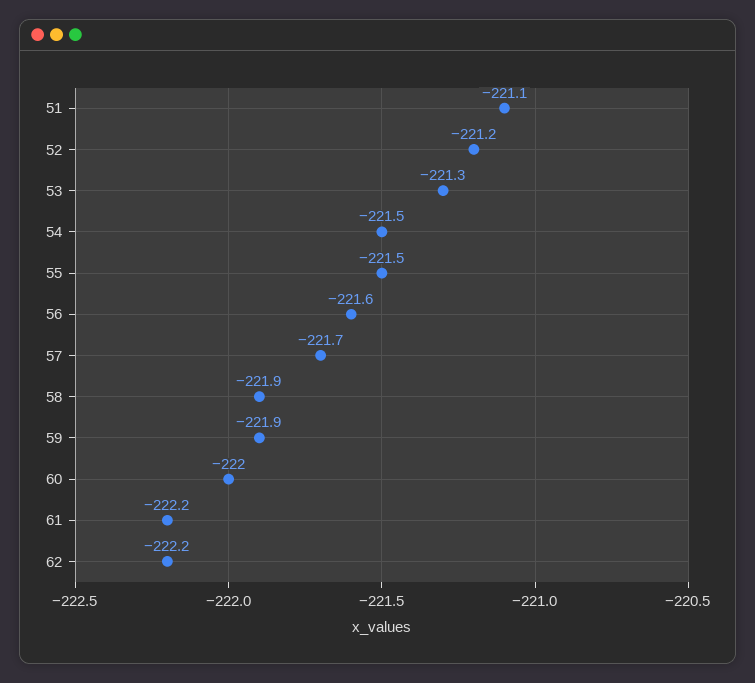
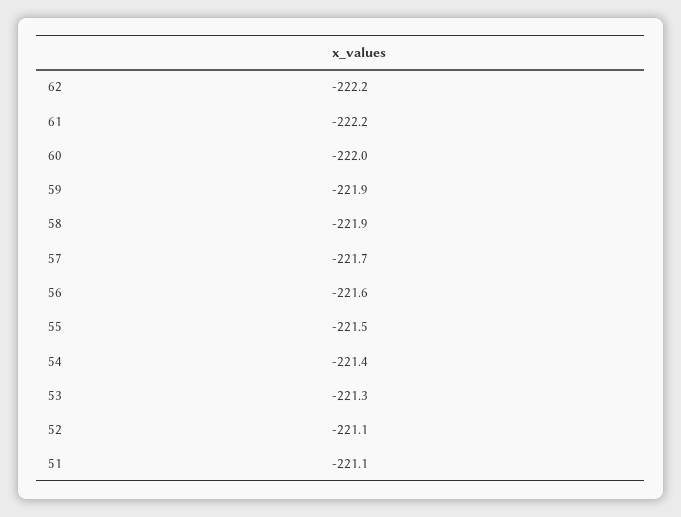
  {
    "51": -221.1,
-   "52": -221.2,
+   "52": -221.1,
    "53": -221.3,
-   "54": -221.5,
+   "54": -221.4,
    "55": -221.5,
    "56": -221.6,
    "57": -221.7,
    "58": -221.9,
    "59": -221.9,
    "60": -222,
    "61": -222.2,
    "62": -222.2
  }

